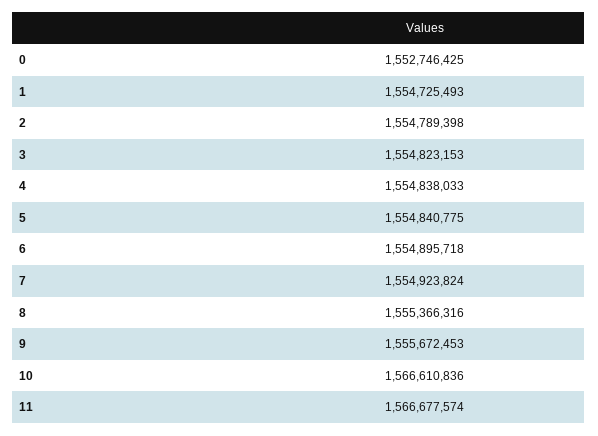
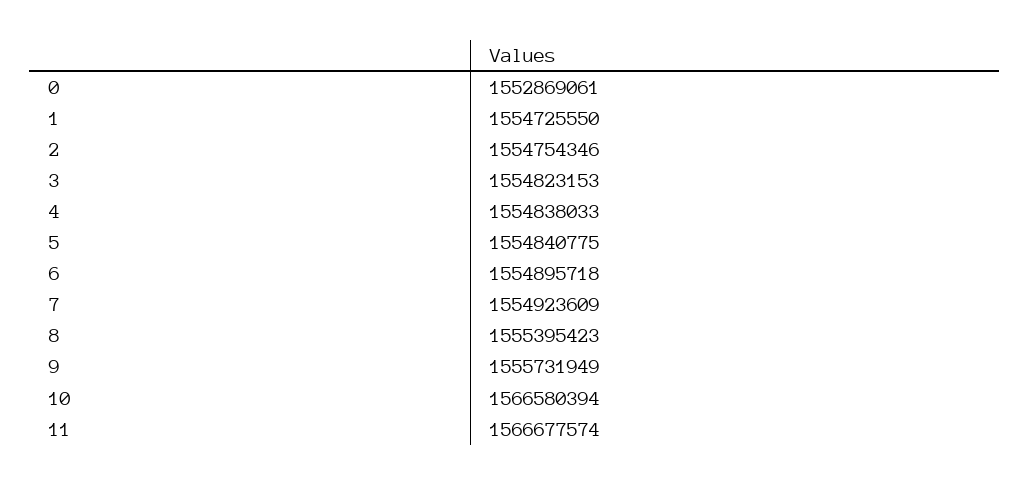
  {
-   "0": 1552746425,
+   "0": 1552869061,
-   "1": 1554725493,
+   "1": 1554725550,
-   "2": 1554789398,
+   "2": 1554754346,
    "3": 1554823153,
    "4": 1554838033,
    "5": 1554840775,
    "6": 1554895718,
-   "7": 1554923824,
+   "7": 1554923609,
-   "8": 1555366316,
+   "8": 1555395423,
-   "9": 1555672453,
+   "9": 1555731949,
-   "10": 1566610836,
+   "10": 1566580394,
    "11": 1566677574
  }

